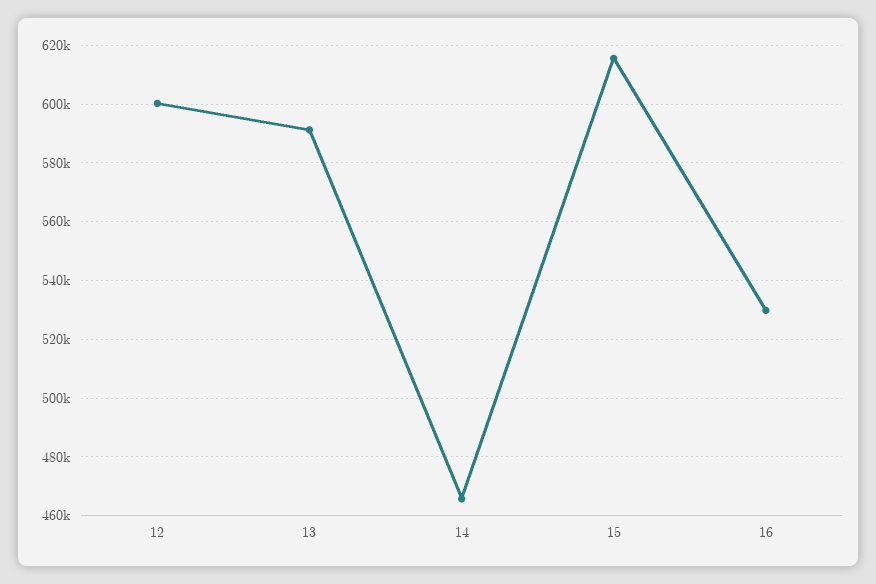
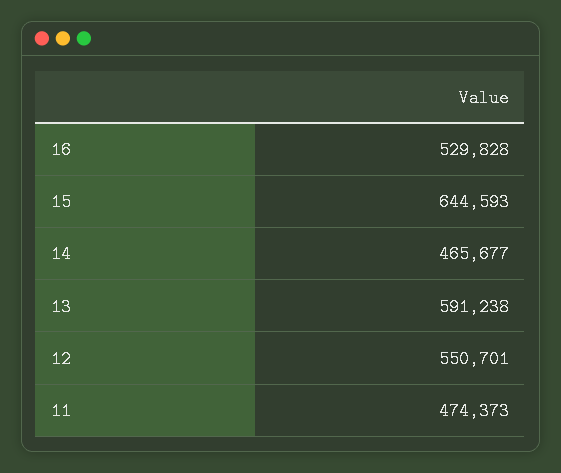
  {
-   "12": 600000,
+   "12": 550701,
    "13": 591238,
    "14": 465677,
-   "15": 615000,
+   "15": 644593,
-   "16": 529828
+   "16": 529828,
+   "11": 474373
  }

